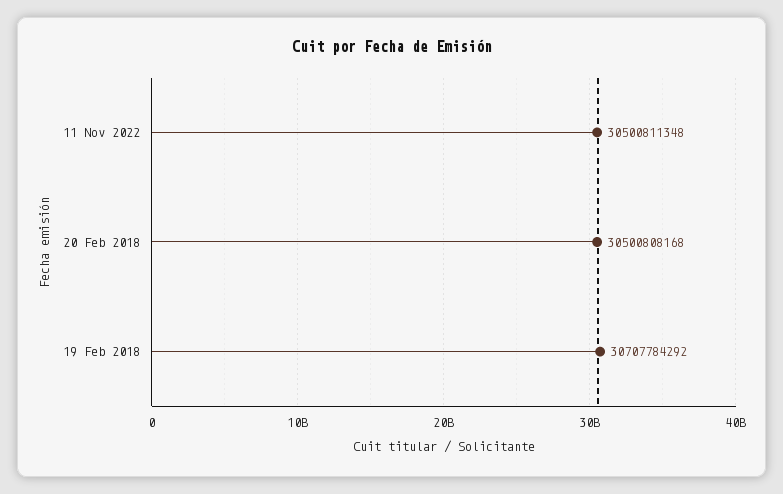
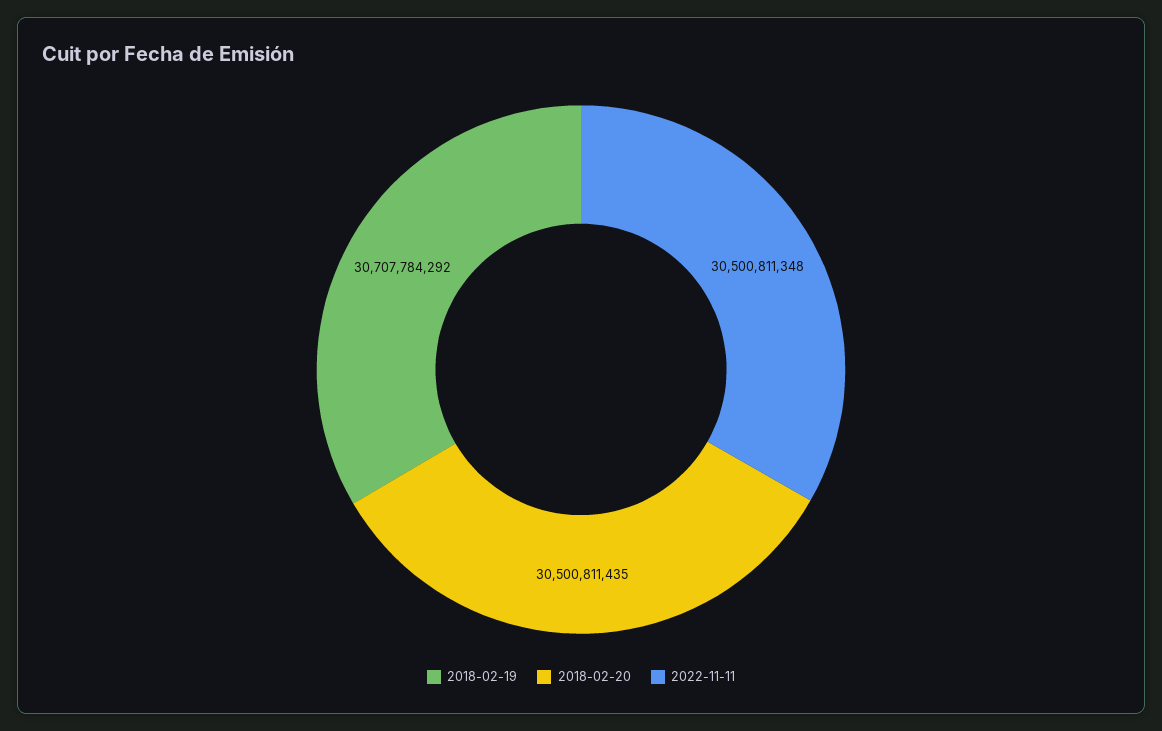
  {
    "11 Nov 2022": 30500811348,
-   "20 Feb 2018": 30500808168,
+   "20 Feb 2018": 30500811435,
    "19 Feb 2018": 30707784292
  }

